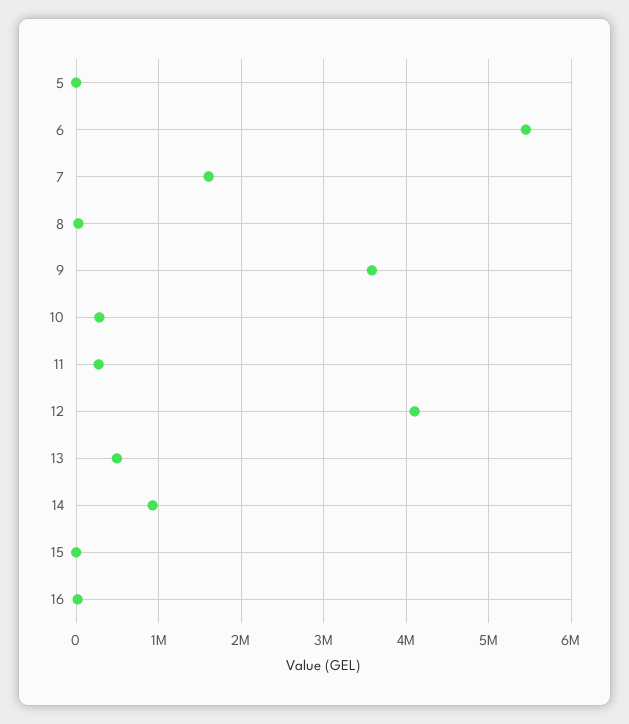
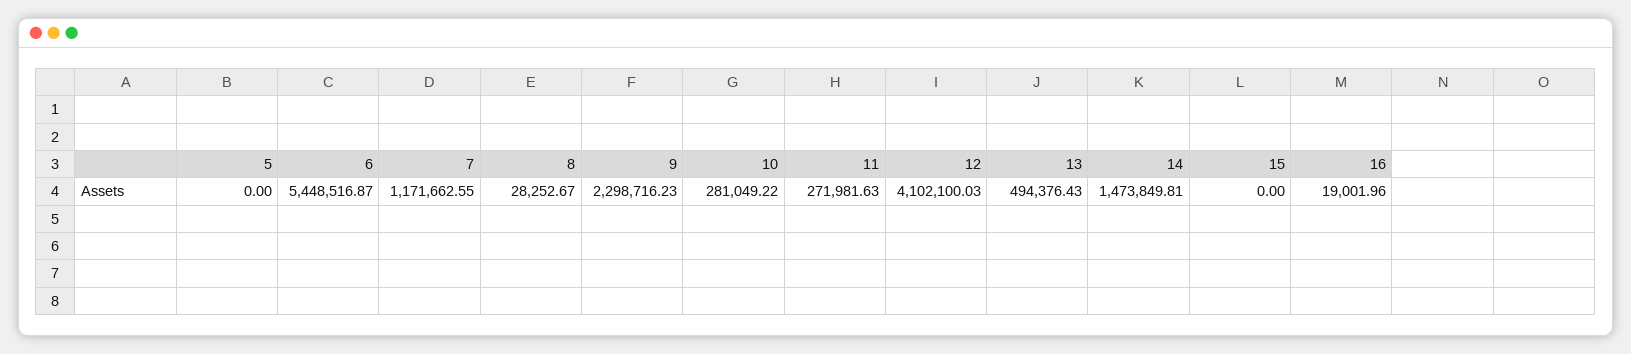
  {
    "5": 0,
    "6": 5448516.87,
-   "7": 1600000,
+   "7": 1171662.55,
    "8": 28252.67,
-   "9": 3600000,
+   "9": 2298716.23,
    "10": 281049.22,
    "11": 271981.63,
    "12": 4102100.03,
    "13": 494376.43,
-   "14": 900000,
+   "14": 1473849.81,
    "15": 0,
    "16": 19001.96
  }

